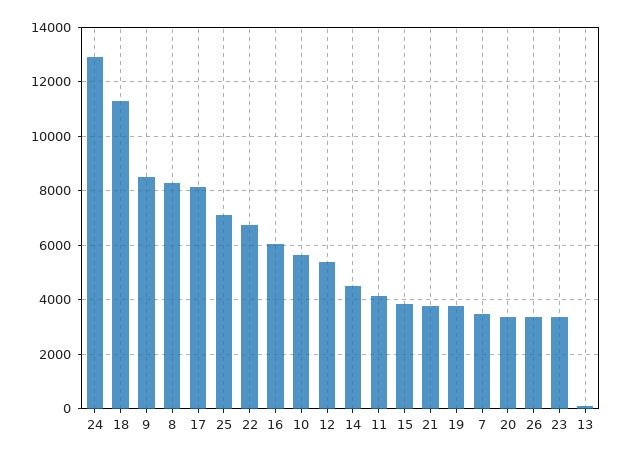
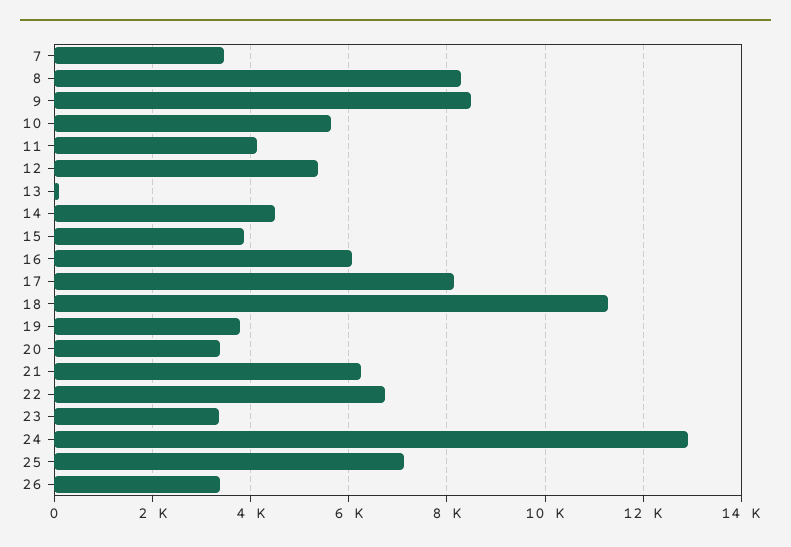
  {
    "24": 13000,
    "18": 11200,
    "9": 8400,
    "8": 8200,
    "17": 8200,
    "25": 7200,
    "22": 6800,
    "16": 6000,
    "10": 5600,
    "12": 5400,
    "14": 4600,
    "11": 4200,
    "15": 3800,
-   "21": 3750,
+   "21": 6200,
    "19": 3800,
    "7": 3400,
    "20": 3400,
    "26": 3400,
    "23": 3400,
    "13": 0
  }

